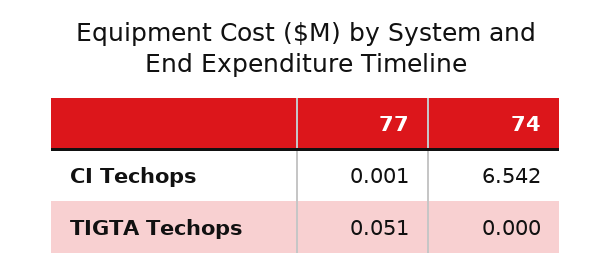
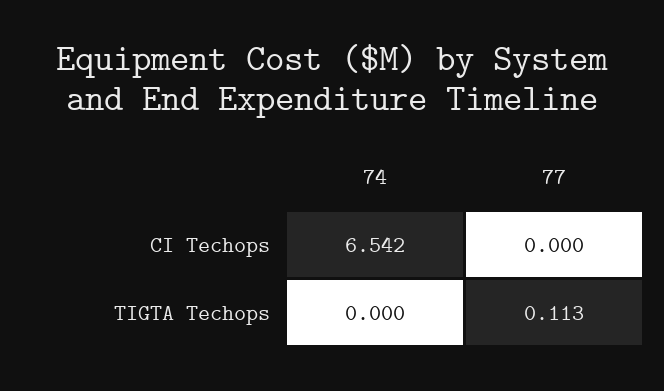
  {
    "77": {
-     "CI Techops": 0.001,
+     "CI Techops": 0,
-     "TIGTA Techops": 0.051
+     "TIGTA Techops": 0.113
    },
    "74": {
      "CI Techops": 6.542,
      "TIGTA Techops": 0
    }
  }

